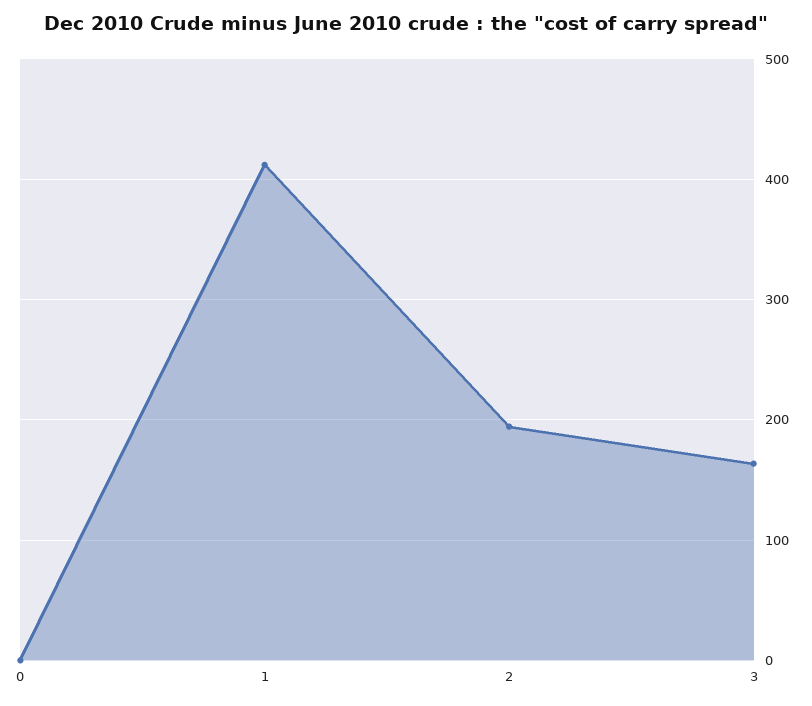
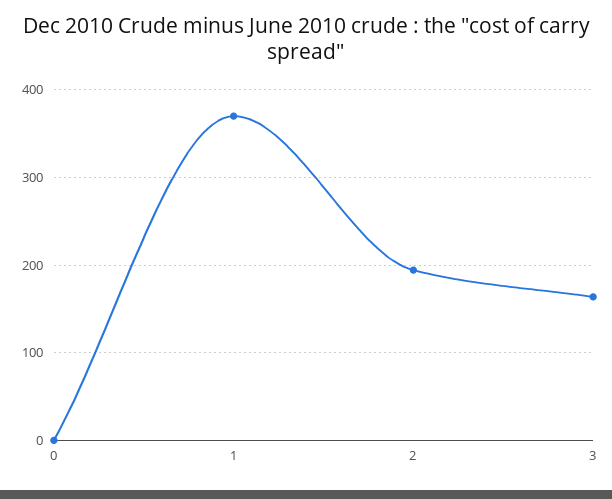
  {
    "0": 0,
-   "1": 410,
+   "1": 370,
    "2": 190,
    "3": 160
  }

